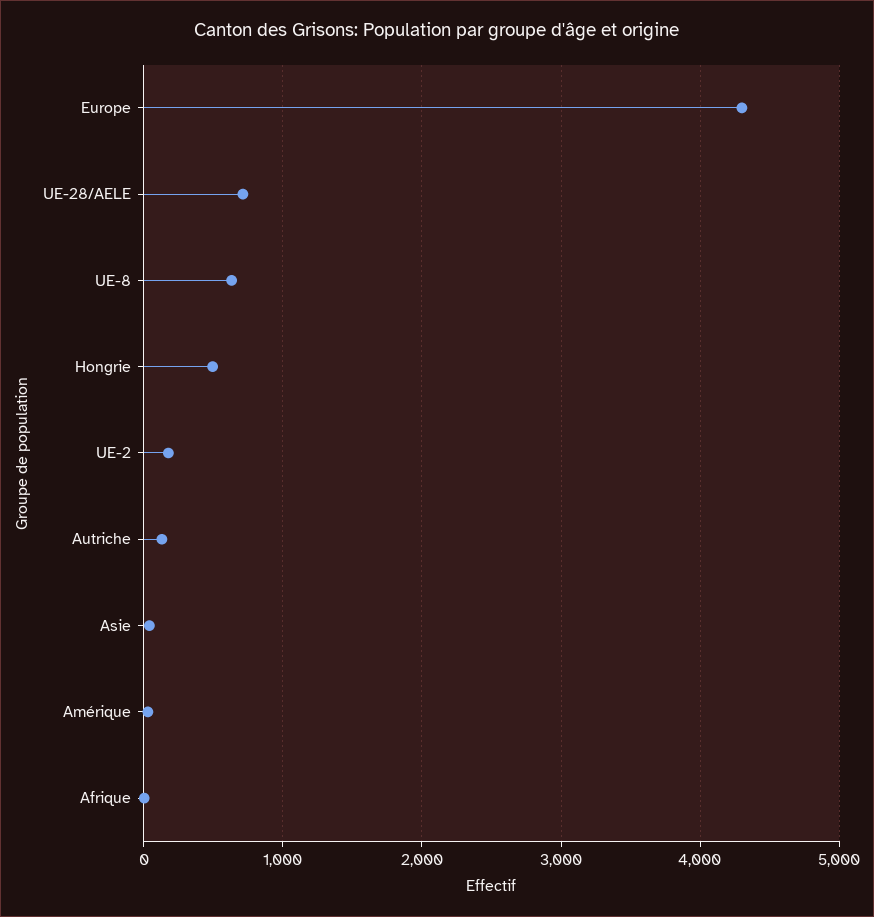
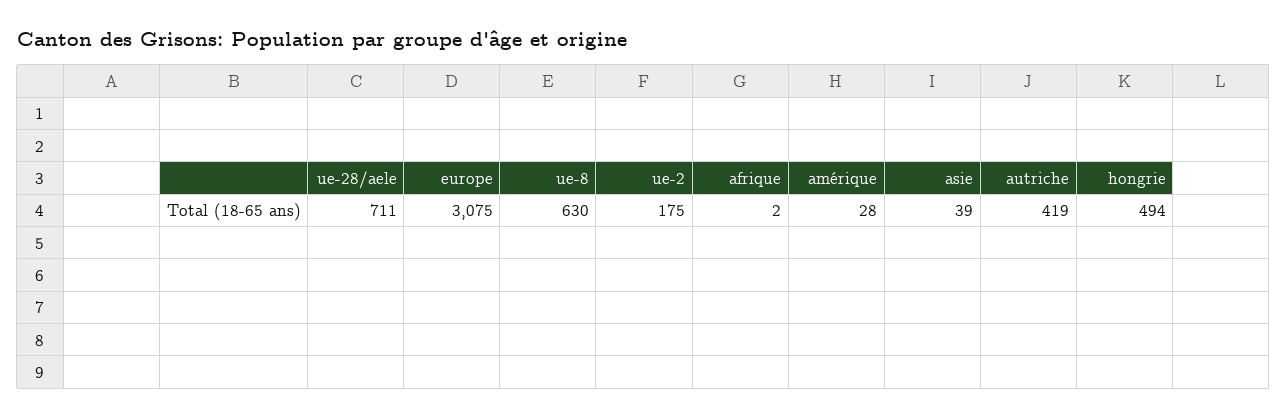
  {
-   "Europe": 4300,
+   "Europe": 3075,
    "UE-28/AELE": 711,
    "UE-8": 630,
    "Hongrie": 494,
    "UE-2": 175,
-   "Autriche": 100,
+   "Autriche": 419,
    "Asie": 39,
    "Amérique": 28,
    "Afrique": 2
  }

